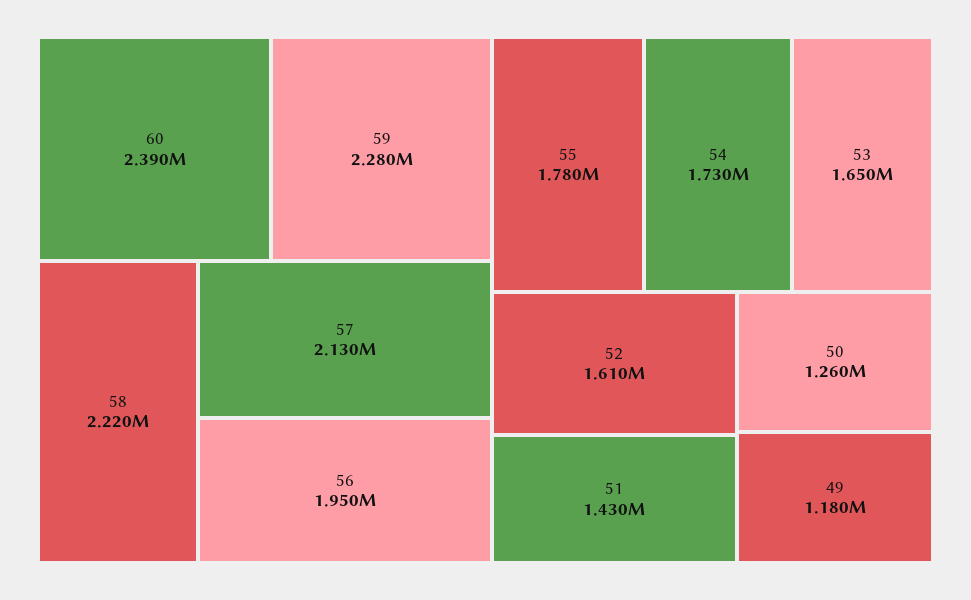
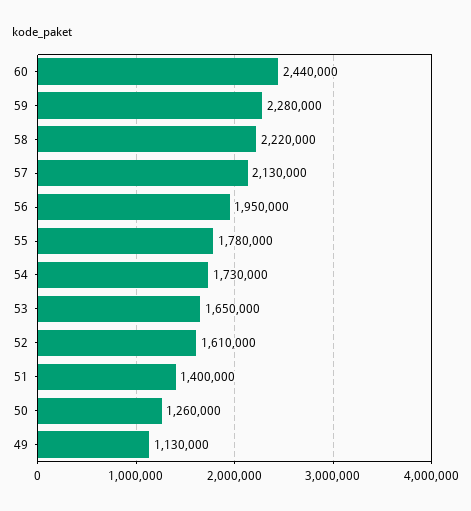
  {
-   "60": 2390000,
+   "60": 2440000,
    "59": 2280000,
    "58": 2220000,
    "57": 2130000,
    "56": 1950000,
    "55": 1780000,
    "54": 1730000,
    "53": 1650000,
    "52": 1610000,
-   "51": 1430000,
+   "51": 1400000,
    "50": 1260000,
-   "49": 1180000
+   "49": 1130000
  }

